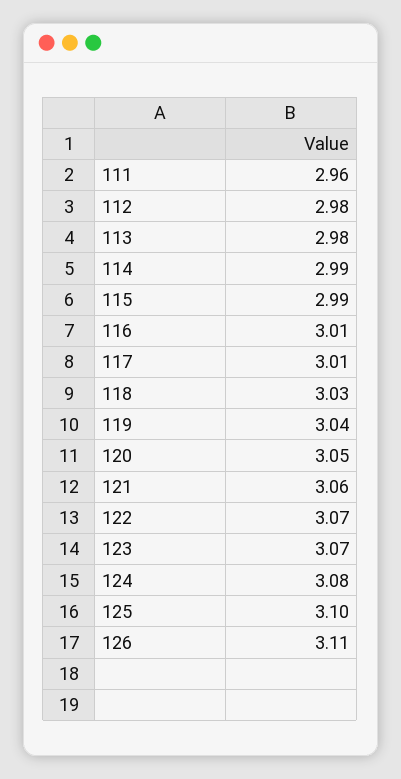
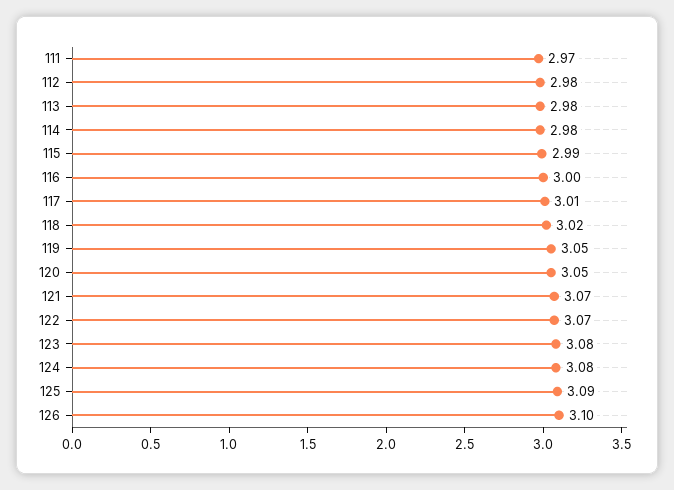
  {
-   "111": 2.96,
+   "111": 2.97,
    "112": 2.98,
    "113": 2.98,
-   "114": 2.99,
+   "114": 2.98,
    "115": 2.99,
-   "116": 3.01,
+   "116": 3,
    "117": 3.01,
-   "118": 3.03,
+   "118": 3.02,
-   "119": 3.04,
+   "119": 3.05,
    "120": 3.05,
-   "121": 3.06,
+   "121": 3.07,
    "122": 3.07,
-   "123": 3.07,
+   "123": 3.08,
    "124": 3.08,
-   "125": 3.1,
+   "125": 3.09,
-   "126": 3.11
+   "126": 3.1
  }

